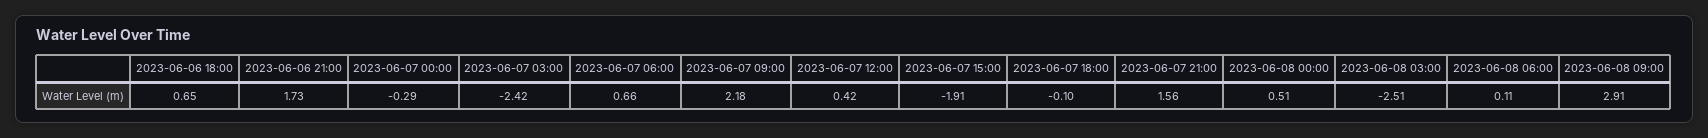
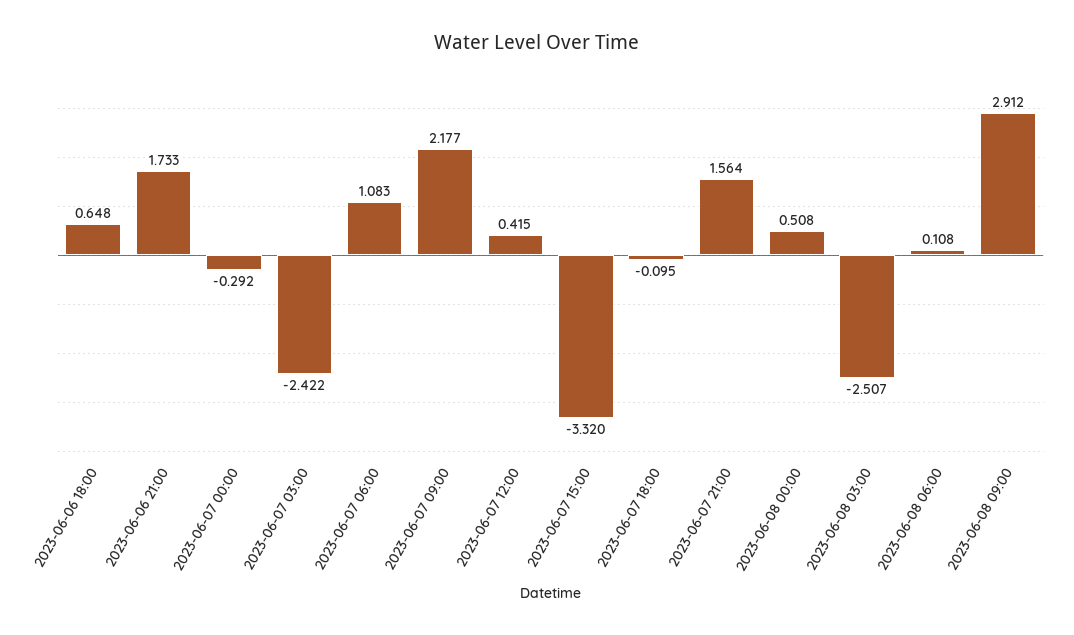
  {
    "2023-06-06 18:00": 0.648,
    "2023-06-06 21:00": 1.733,
    "2023-06-07 00:00": -0.292,
    "2023-06-07 03:00": -2.422,
-   "2023-06-07 06:00": 0.66,
+   "2023-06-07 06:00": 1.083,
    "2023-06-07 09:00": 2.177,
    "2023-06-07 12:00": 0.415,
-   "2023-06-07 15:00": -1.91,
+   "2023-06-07 15:00": -3.32,
    "2023-06-07 18:00": -0.095,
    "2023-06-07 21:00": 1.564,
    "2023-06-08 00:00": 0.508,
    "2023-06-08 03:00": -2.507,
    "2023-06-08 06:00": 0.108,
    "2023-06-08 09:00": 2.912
  }

